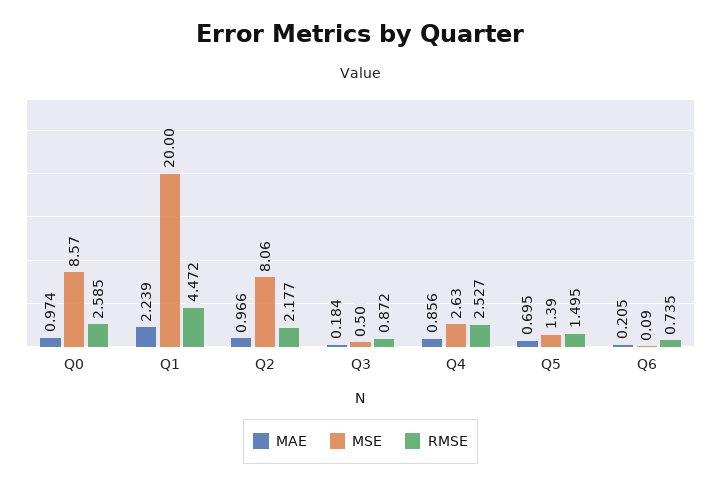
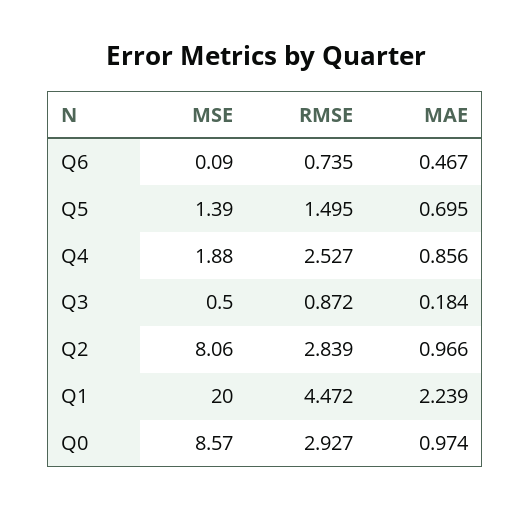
  {
    "MAE": {
      "Q0": 0.974,
      "Q1": 2.239,
      "Q2": 0.966,
      "Q3": 0.184,
      "Q4": 0.856,
      "Q5": 0.695,
-     "Q6": 0.205
+     "Q6": 0.467
    },
    "MSE": {
      "Q0": 8.57,
      "Q1": 20,
      "Q2": 8.06,
      "Q3": 0.5,
-     "Q4": 2.63,
+     "Q4": 1.88,
      "Q5": 1.39,
      "Q6": 0.09
    },
    "RMSE": {
-     "Q0": 2.585,
+     "Q0": 2.927,
      "Q1": 4.472,
-     "Q2": 2.177,
+     "Q2": 2.839,
      "Q3": 0.872,
      "Q4": 2.527,
      "Q5": 1.495,
      "Q6": 0.735
    }
  }

